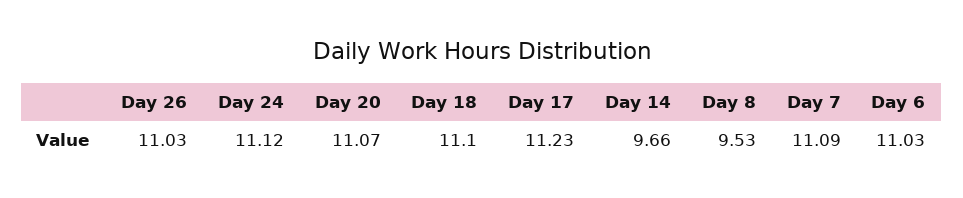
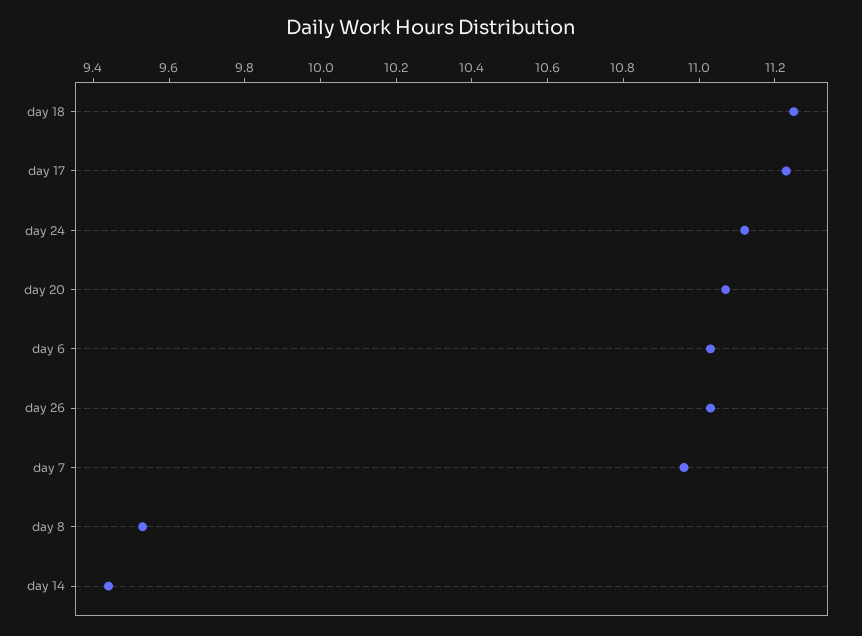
  {
    "Day 26": 11.03,
    "Day 24": 11.12,
    "Day 20": 11.07,
-   "Day 18": 11.1,
+   "Day 18": 11.25,
    "Day 17": 11.23,
-   "Day 14": 9.66,
+   "Day 14": 9.45,
    "Day 8": 9.53,
-   "Day 7": 11.09,
+   "Day 7": 10.95,
    "Day 6": 11.03
  }

